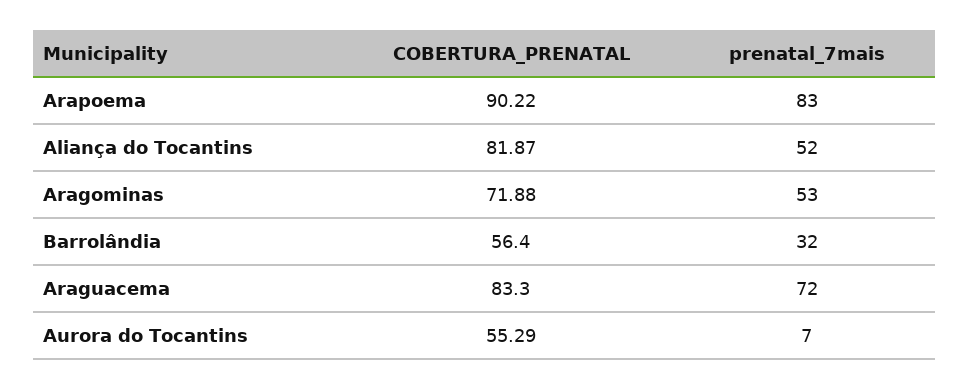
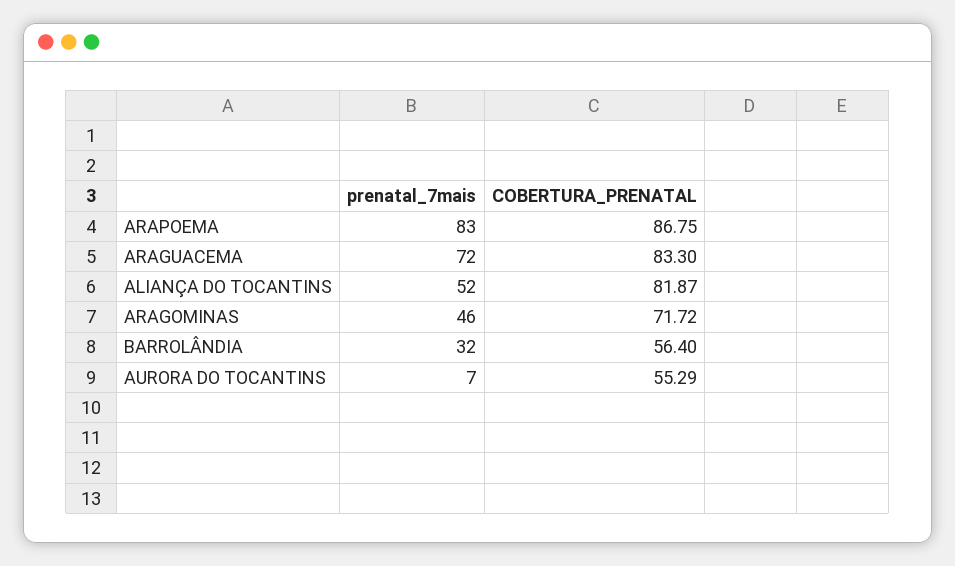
  {
    "COBERTURA_PRENATAL": {
-     "Arapoema": 90.22,
+     "Arapoema": 86.75,
      "Aliança do Tocantins": 81.87,
-     "Aragominas": 71.88,
+     "Aragominas": 71.72,
      "Barrolândia": 56.4,
      "Araguacema": 83.3,
      "Aurora do Tocantins": 55.29
    },
    "prenatal_7mais": {
      "Arapoema": 83,
      "Aliança do Tocantins": 52,
-     "Aragominas": 53,
+     "Aragominas": 46,
      "Barrolândia": 32,
      "Araguacema": 72,
      "Aurora do Tocantins": 7
    }
  }

